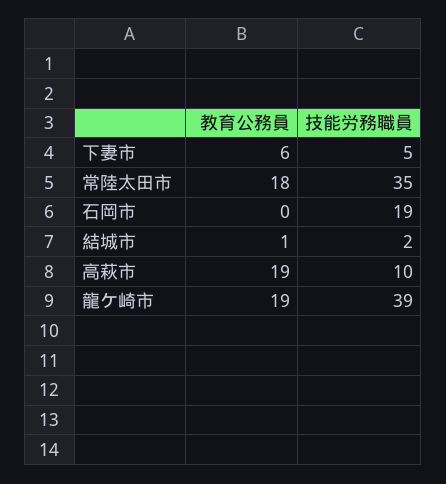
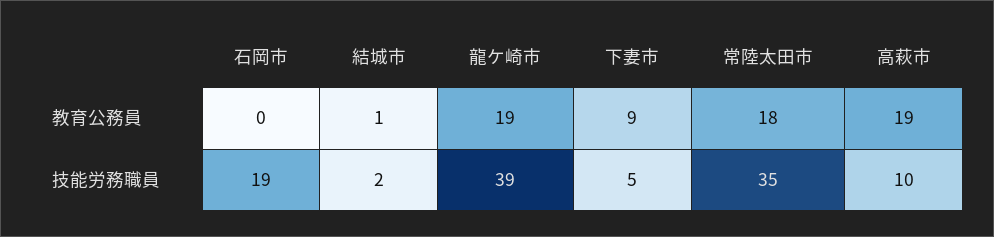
  {
    "教育公務員": {
-     "下妻市": 6,
+     "下妻市": 9,
      "常陸太田市": 18,
      "石岡市": 0,
      "結城市": 1,
      "高萩市": 19,
      "龍ケ崎市": 19
    },
    "技能労務職員": {
      "下妻市": 5,
      "常陸太田市": 35,
      "石岡市": 19,
      "結城市": 2,
      "高萩市": 10,
      "龍ケ崎市": 39
    }
  }

